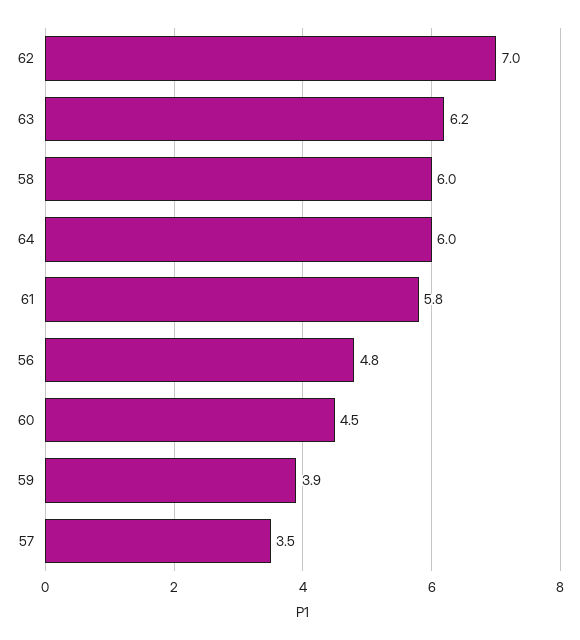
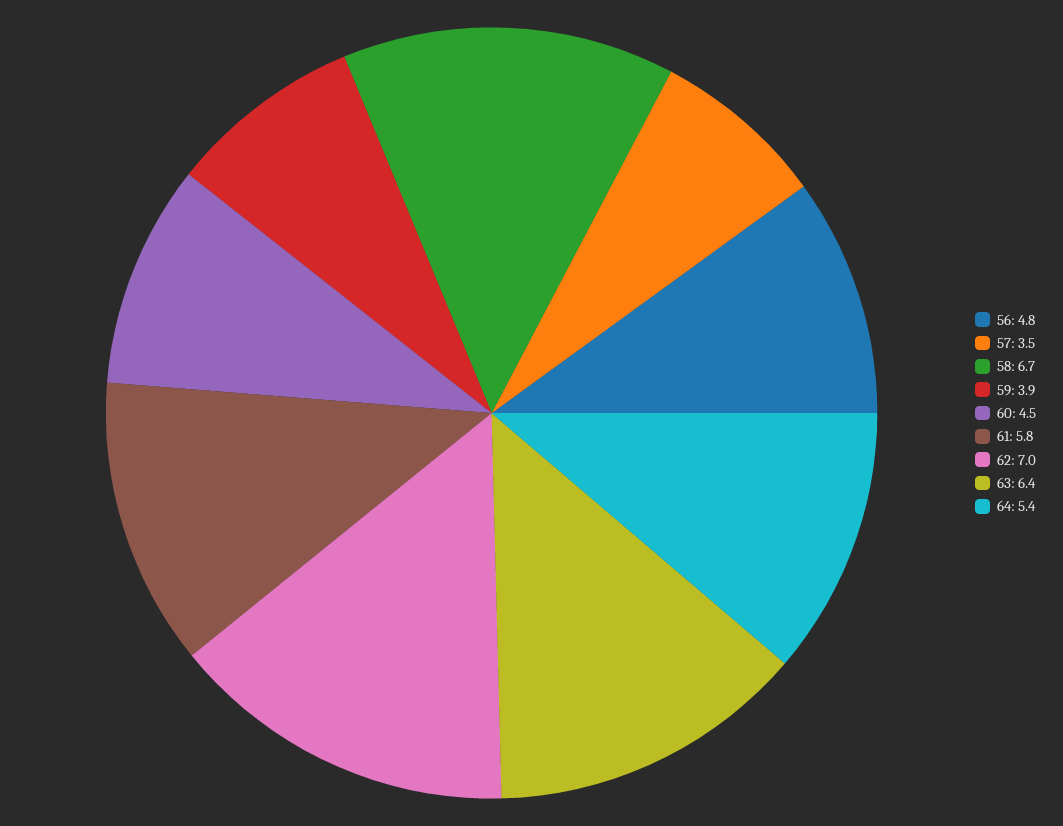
  {
    "62": 7,
-   "63": 6.2,
+   "63": 6.4,
-   "58": 6,
+   "58": 6.7,
-   "64": 6,
+   "64": 5.4,
    "61": 5.8,
    "56": 4.8,
    "60": 4.5,
    "59": 3.9,
    "57": 3.5
  }

